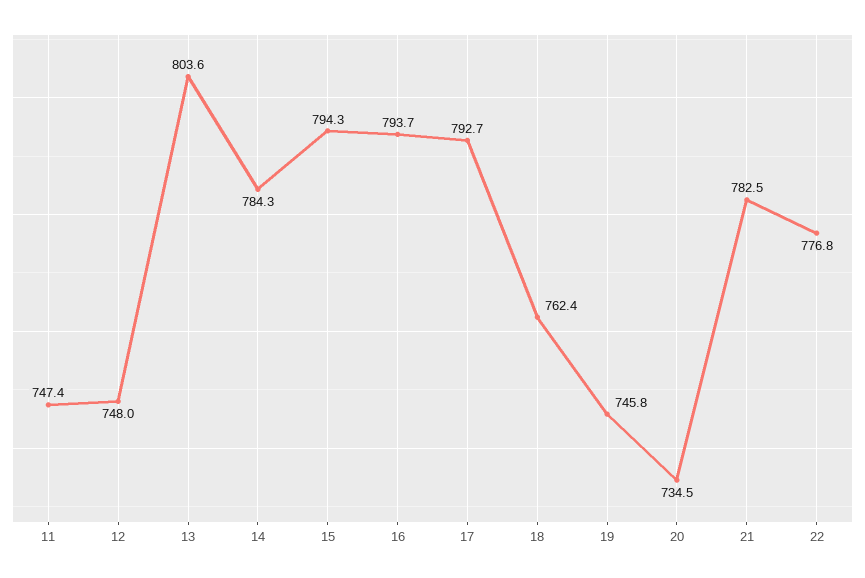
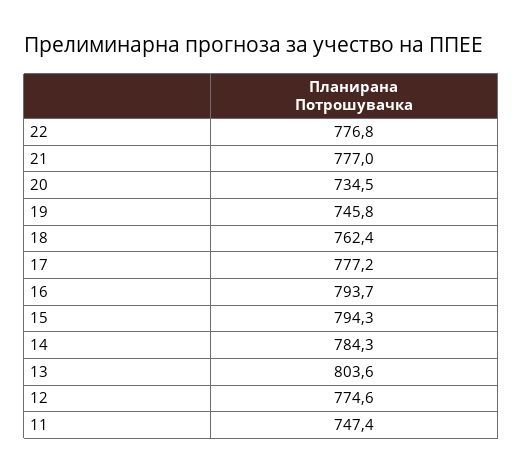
  {
    "11": 747.4,
-   "12": 748,
+   "12": 774.6,
    "13": 803.6,
    "14": 784.3,
    "15": 794.3,
    "16": 793.7,
-   "17": 792.7,
+   "17": 777.2,
    "18": 762.4,
    "19": 745.8,
    "20": 734.5,
-   "21": 782.5,
+   "21": 777,
    "22": 776.8
  }

